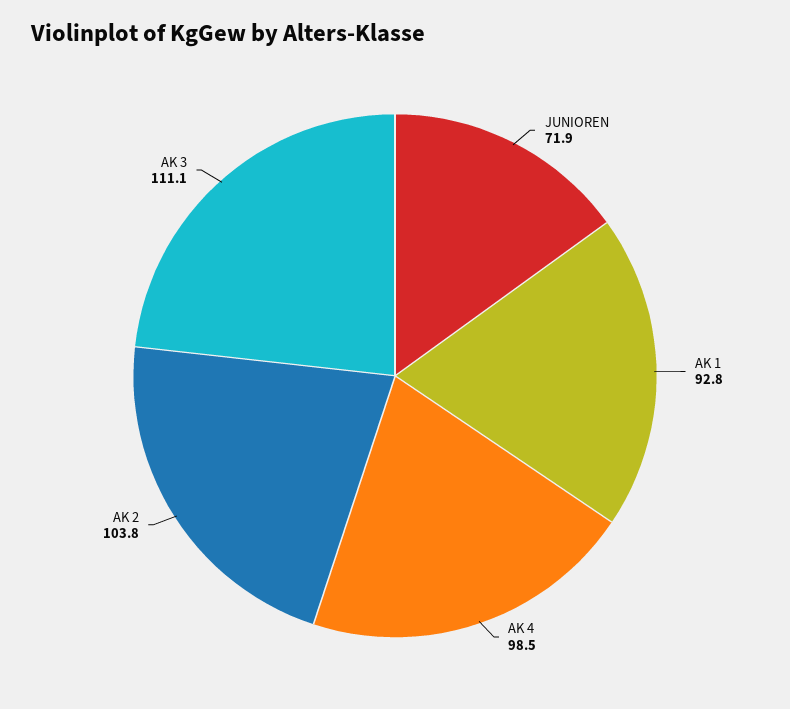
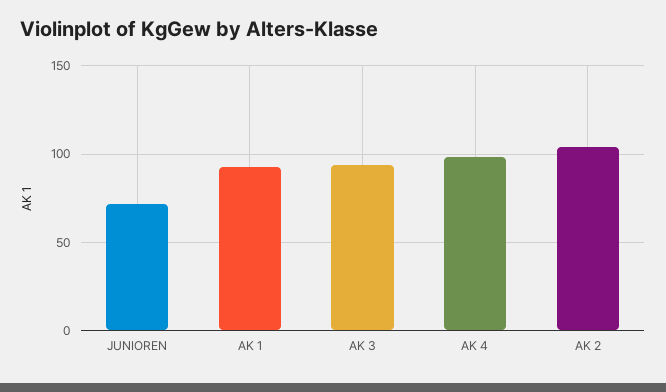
  {
    "JUNIOREN": 71.9,
    "AK 1": 92.8,
    "AK 4": 98.5,
    "AK 2": 103.8,
-   "AK 3": 111.1
+   "AK 3": 95
  }

